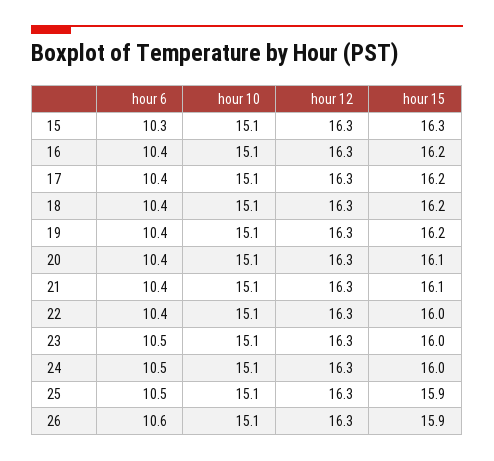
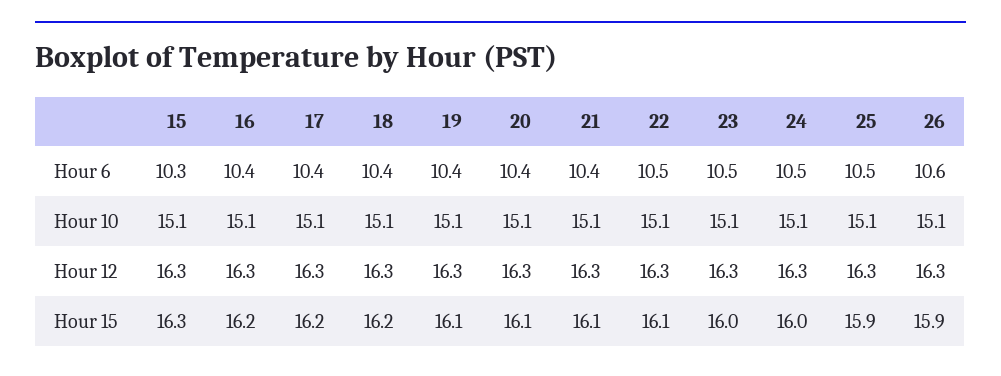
  {
    "hour 6": {
      "15": 10.3,
      "16": 10.4,
      "17": 10.4,
      "18": 10.4,
      "19": 10.4,
      "20": 10.4,
      "21": 10.4,
-     "22": 10.4,
+     "22": 10.5,
      "23": 10.5,
      "24": 10.5,
      "25": 10.5,
      "26": 10.6
    },
    "hour 10": {
      "15": 15.1,
      "16": 15.1,
      "17": 15.1,
      "18": 15.1,
      "19": 15.1,
      "20": 15.1,
      "21": 15.1,
      "22": 15.1,
      "23": 15.1,
      "24": 15.1,
      "25": 15.1,
      "26": 15.1
    },
    "hour 12": {
      "15": 16.3,
      "16": 16.3,
      "17": 16.3,
      "18": 16.3,
      "19": 16.3,
      "20": 16.3,
      "21": 16.3,
      "22": 16.3,
      "23": 16.3,
      "24": 16.3,
      "25": 16.3,
      "26": 16.3
    },
    "hour 15": {
      "15": 16.3,
      "16": 16.2,
      "17": 16.2,
      "18": 16.2,
-     "19": 16.2,
+     "19": 16.1,
      "20": 16.1,
      "21": 16.1,
-     "22": 16,
+     "22": 16.1,
      "23": 16,
      "24": 16,
      "25": 15.9,
      "26": 15.9
    }
  }

